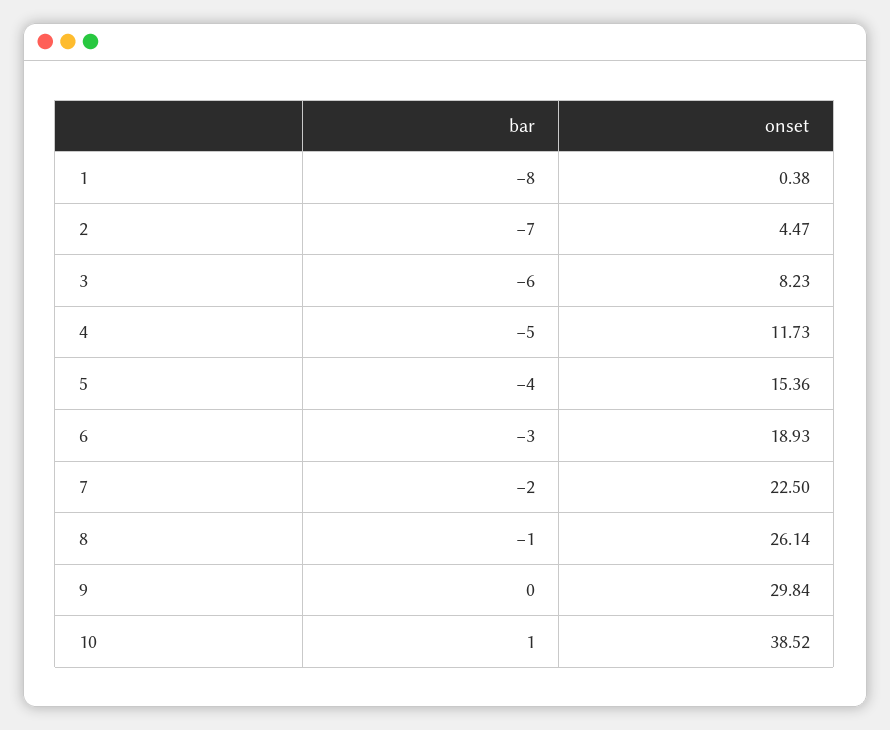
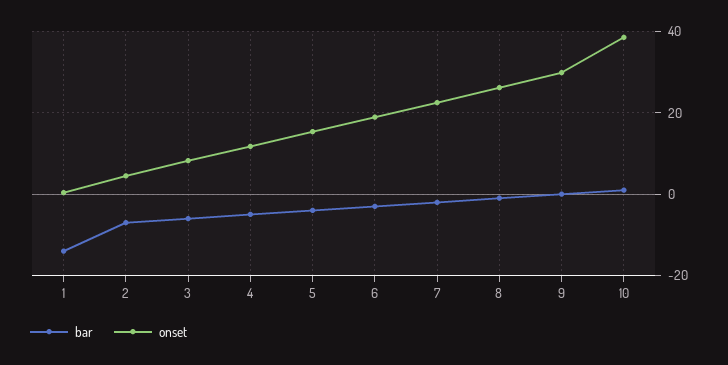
  {
    "bar": {
-     "1": -8,
+     "1": -14,
      "2": -7,
      "3": -6,
      "4": -5,
      "5": -4,
      "6": -3,
      "7": -2,
      "8": -1,
      "9": 0,
      "10": 1
    },
    "onset": {
      "1": 0.38,
      "2": 4.47,
      "3": 8.23,
      "4": 11.73,
      "5": 15.36,
      "6": 18.93,
      "7": 22.5,
      "8": 26.14,
      "9": 29.84,
      "10": 38.52
    }
  }

